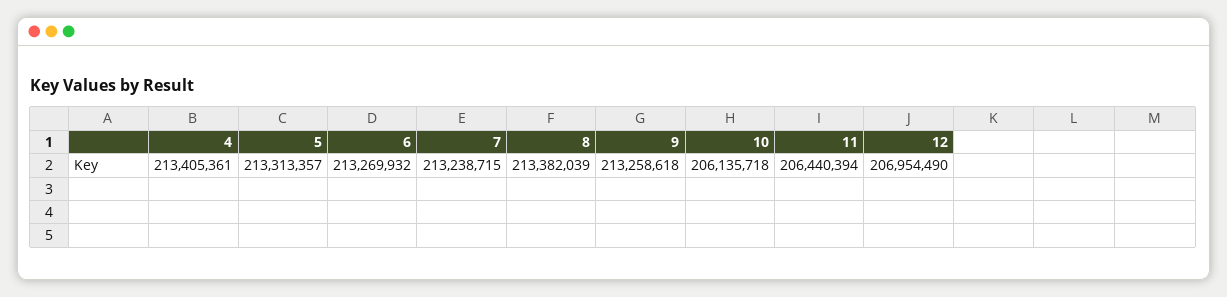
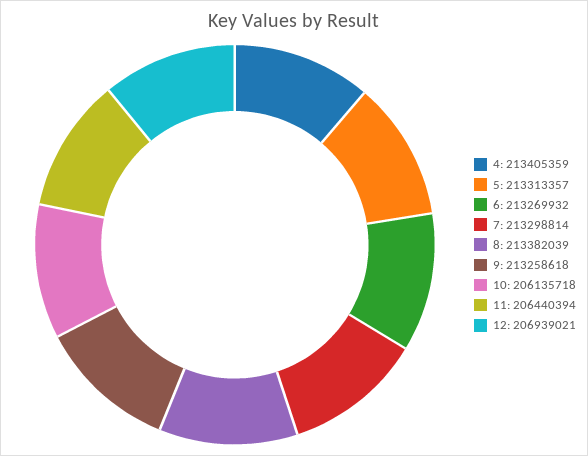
  {
-   "4": 213405361,
+   "4": 213405359,
    "5": 213313357,
    "6": 213269932,
-   "7": 213238715,
+   "7": 213298814,
    "8": 213382039,
    "9": 213258618,
    "10": 206135718,
    "11": 206440394,
-   "12": 206954490
+   "12": 206939021
  }

